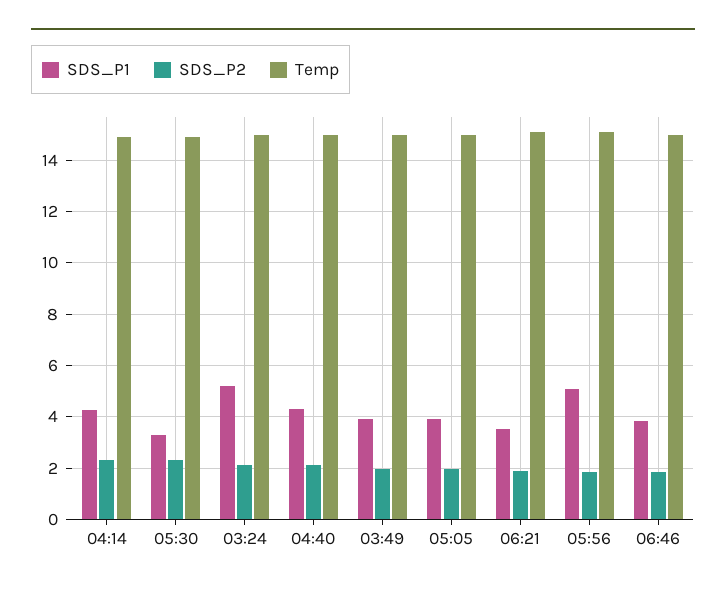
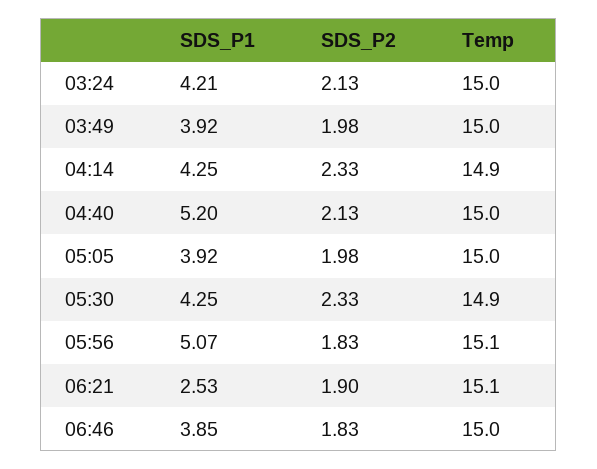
  {
    "SDS_P1": {
      "04:14": 4.25,
-     "05:30": 3.25,
+     "05:30": 4.25,
-     "03:24": 5.25,
+     "03:24": 4.21,
-     "04:40": 4.25,
+     "04:40": 5.2,
      "03:49": 3.92,
      "05:05": 3.92,
-     "06:21": 3.5,
+     "06:21": 2.53,
      "05:56": 5.07,
      "06:46": 3.85
    },
    "SDS_P2": {
      "04:14": 2.33,
      "05:30": 2.33,
      "03:24": 2.13,
      "04:40": 2.13,
      "03:49": 1.98,
      "05:05": 1.98,
      "06:21": 1.9,
      "05:56": 1.83,
      "06:46": 1.83
    },
    "Temp": {
      "04:14": 14.9,
      "05:30": 14.9,
      "03:24": 15,
      "04:40": 15,
      "03:49": 15,
      "05:05": 15,
      "06:21": 15.1,
      "05:56": 15.1,
      "06:46": 15
    }
  }

